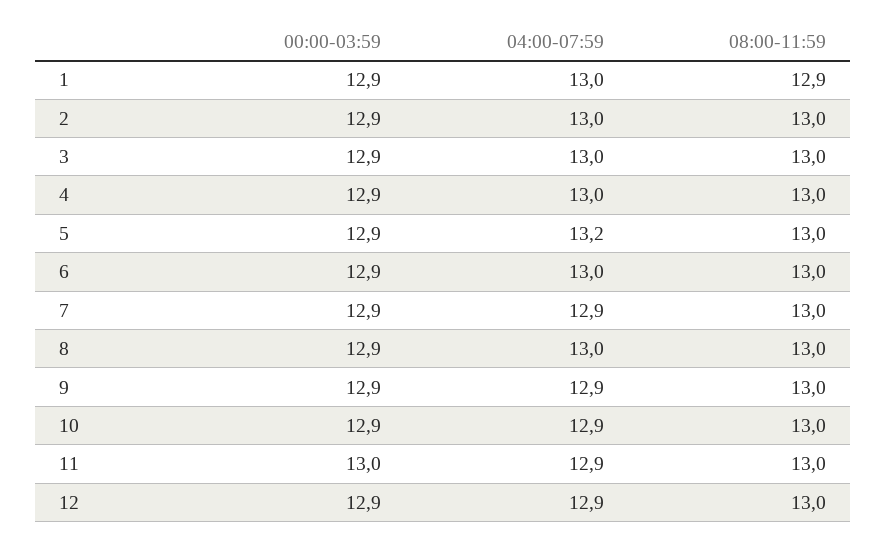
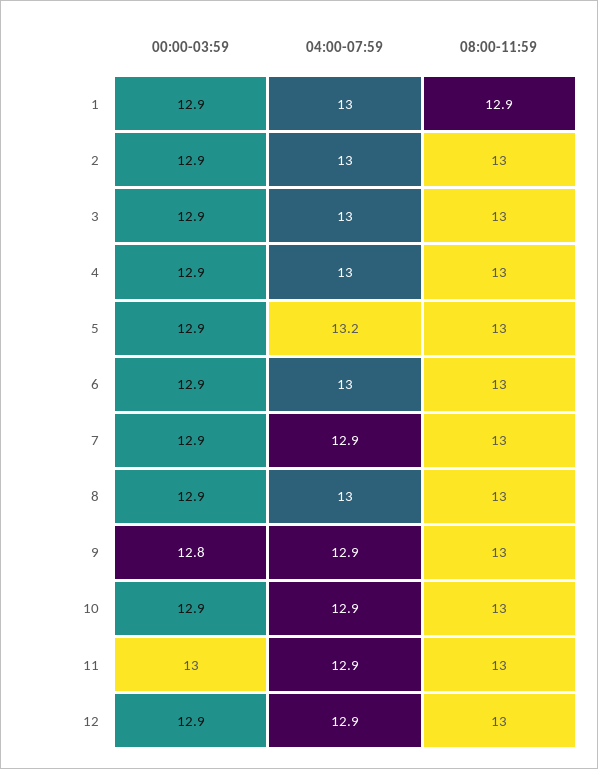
  {
    "00:00-03:59": {
      "1": 12.9,
      "2": 12.9,
      "3": 12.9,
      "4": 12.9,
      "5": 12.9,
      "6": 12.9,
      "7": 12.9,
      "8": 12.9,
-     "9": 12.9,
+     "9": 12.8,
      "10": 12.9,
      "11": 13,
      "12": 12.9
    },
    "04:00-07:59": {
      "1": 13,
      "2": 13,
      "3": 13,
      "4": 13,
      "5": 13.2,
      "6": 13,
      "7": 12.9,
      "8": 13,
      "9": 12.9,
      "10": 12.9,
      "11": 12.9,
      "12": 12.9
    },
    "08:00-11:59": {
      "1": 12.9,
      "2": 13,
      "3": 13,
      "4": 13,
      "5": 13,
      "6": 13,
      "7": 13,
      "8": 13,
      "9": 13,
      "10": 13,
      "11": 13,
      "12": 13
    }
  }

